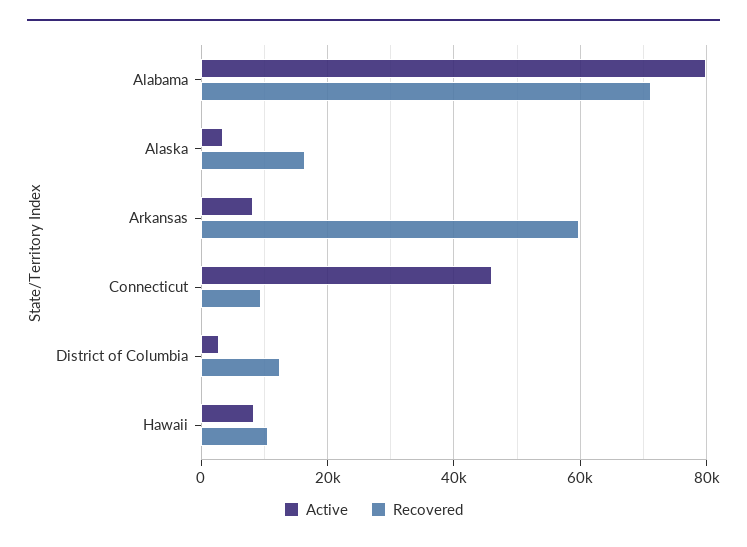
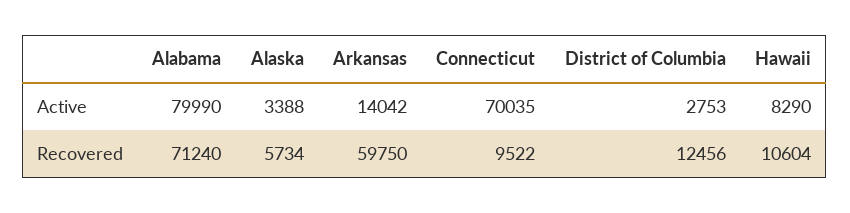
  {
    "Active": {
      "Alabama": 79990,
      "Alaska": 3388,
-     "Arkansas": 8000,
+     "Arkansas": 14042,
-     "Connecticut": 46000,
+     "Connecticut": 70035,
      "District of Columbia": 2753,
      "Hawaii": 8290
    },
    "Recovered": {
      "Alabama": 71240,
-     "Alaska": 16000,
+     "Alaska": 5734,
      "Arkansas": 59750,
      "Connecticut": 9522,
      "District of Columbia": 12456,
      "Hawaii": 10604
    }
  }

